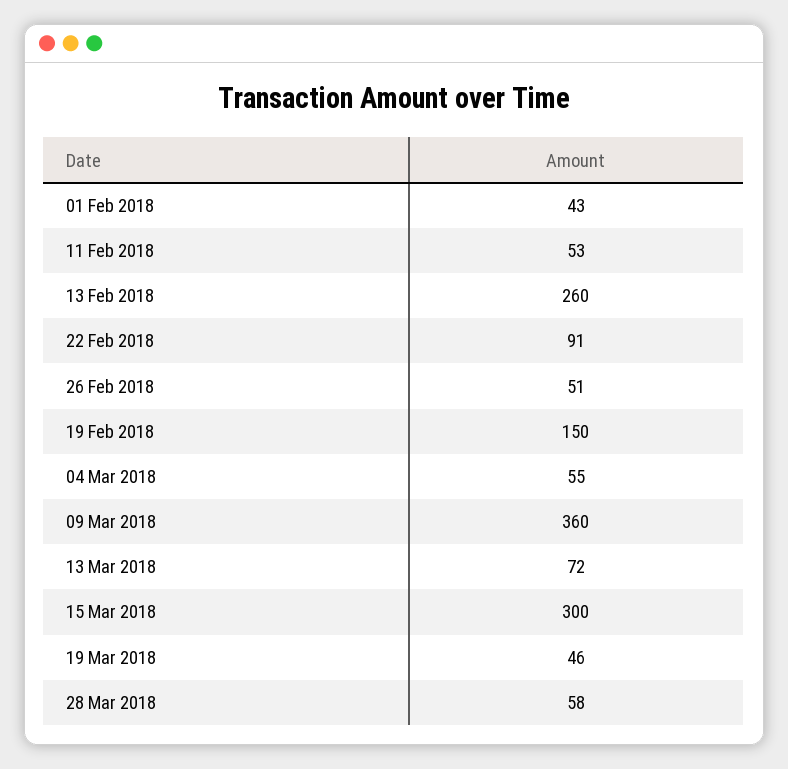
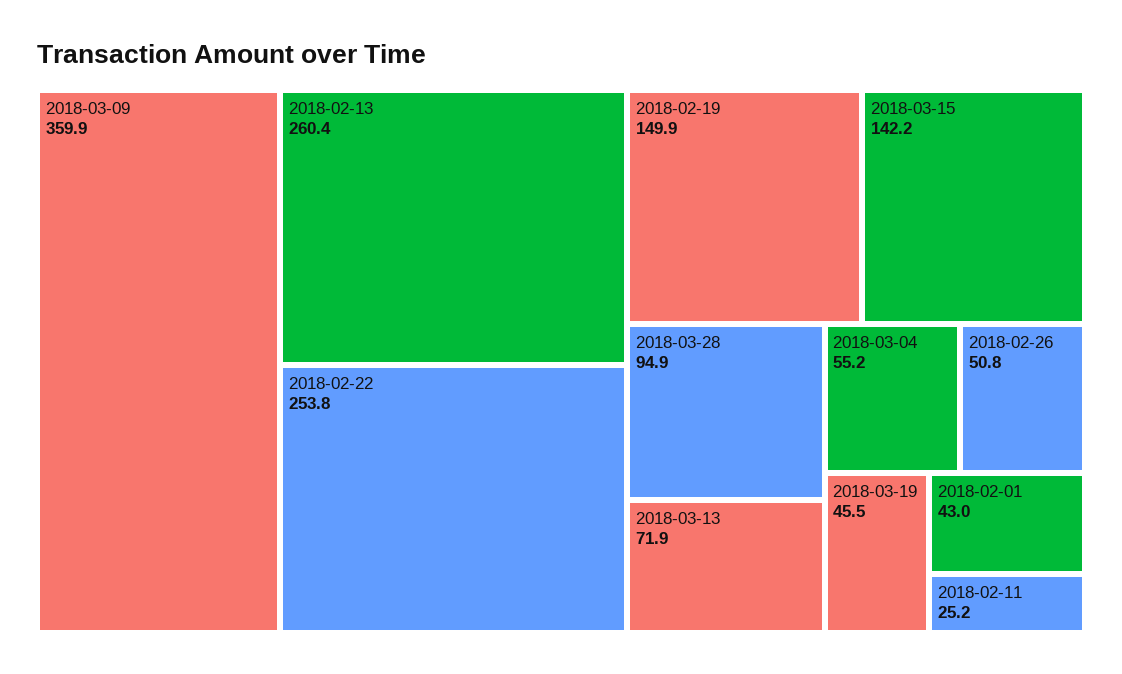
  {
    "01 Feb 2018": 43,
-   "11 Feb 2018": 53,
+   "11 Feb 2018": 25.2,
    "13 Feb 2018": 260.4,
-   "22 Feb 2018": 91,
+   "22 Feb 2018": 253.8,
    "26 Feb 2018": 50.8,
    "19 Feb 2018": 149.9,
    "04 Mar 2018": 55.2,
    "09 Mar 2018": 359.9,
    "13 Mar 2018": 71.9,
-   "15 Mar 2018": 300,
+   "15 Mar 2018": 142.2,
    "19 Mar 2018": 45.5,
-   "28 Mar 2018": 58
+   "28 Mar 2018": 94.9
  }

